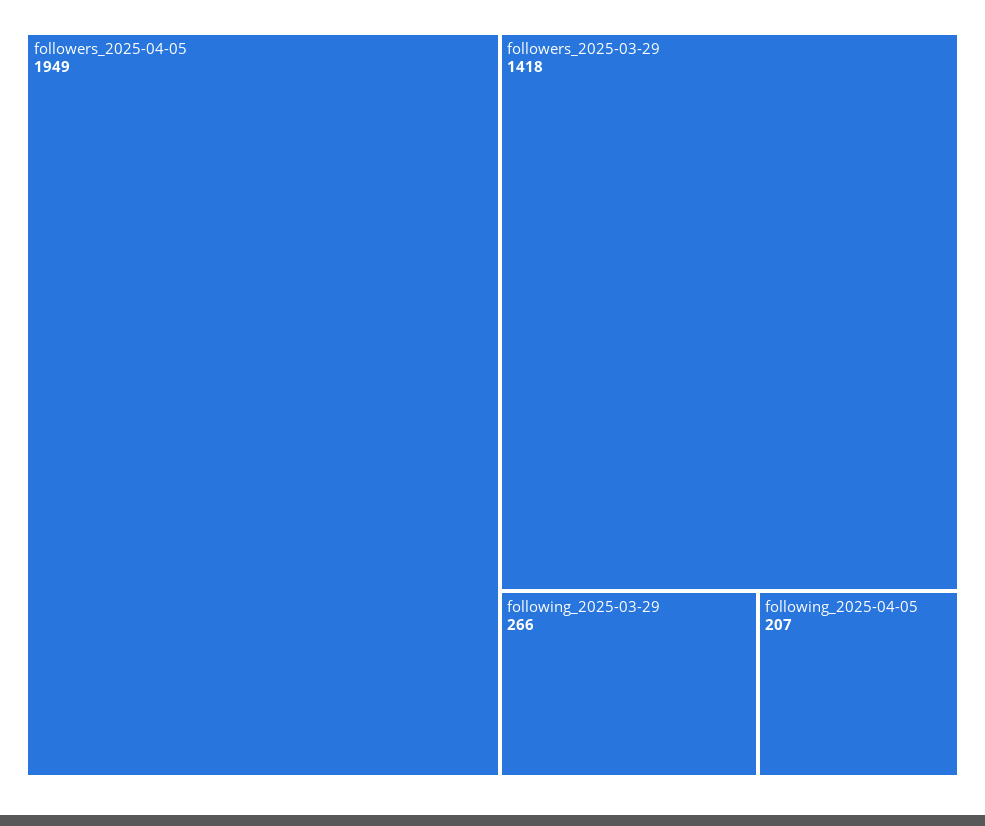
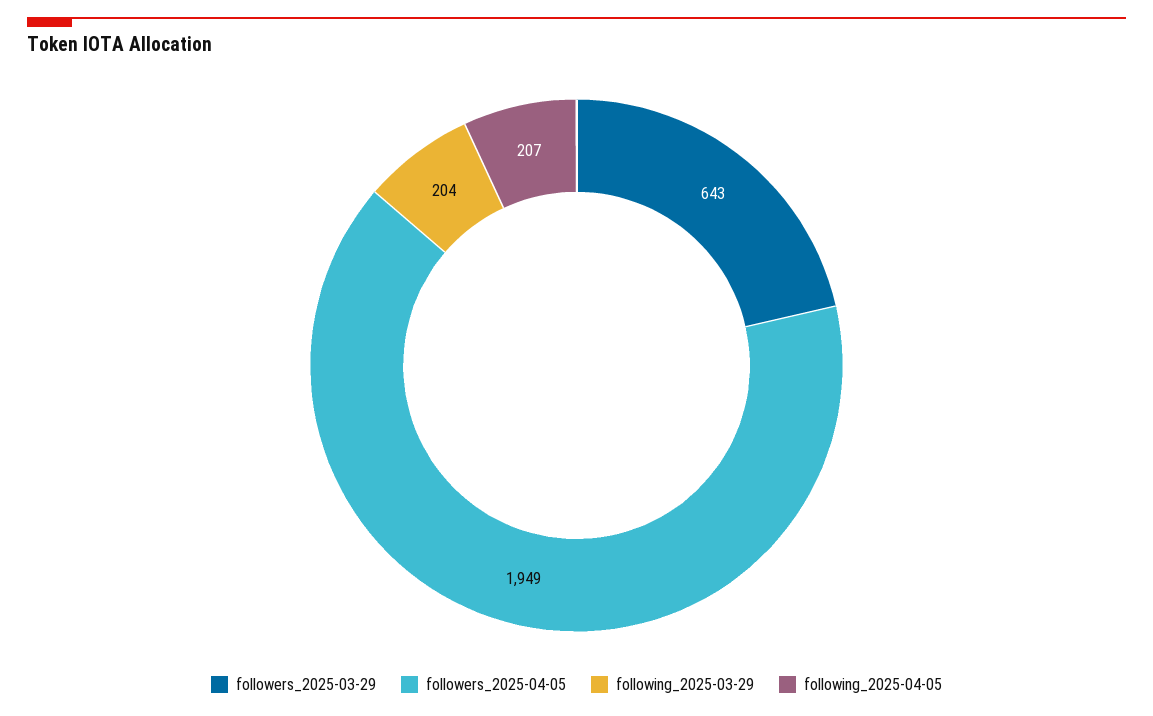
  {
    "followers_2025-04-05": 1949,
-   "followers_2025-03-29": 1418,
+   "followers_2025-03-29": 643,
-   "following_2025-03-29": 266,
+   "following_2025-03-29": 204,
    "following_2025-04-05": 207
  }

